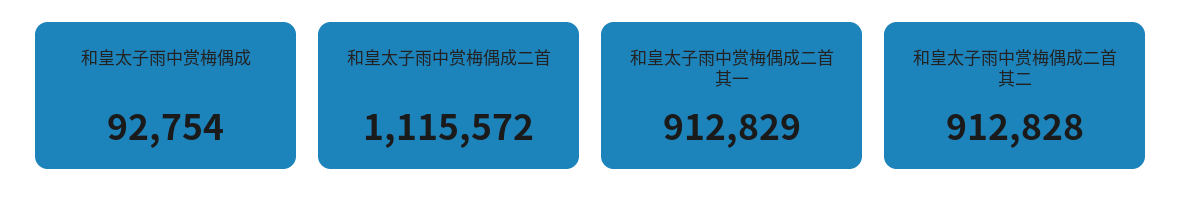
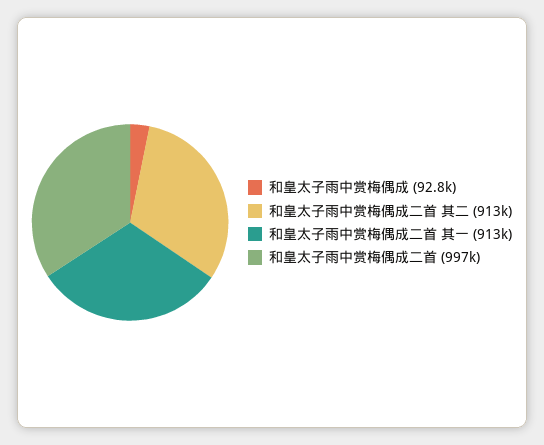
  {
    "和皇太子雨中赏梅偶成": 92754,
-   "和皇太子雨中赏梅偶成二首": 1115572,
+   "和皇太子雨中赏梅偶成二首": 997000,
    "和皇太子雨中赏梅偶成二首 其一": 912829,
    "和皇太子雨中赏梅偶成二首 其二": 912828
  }

